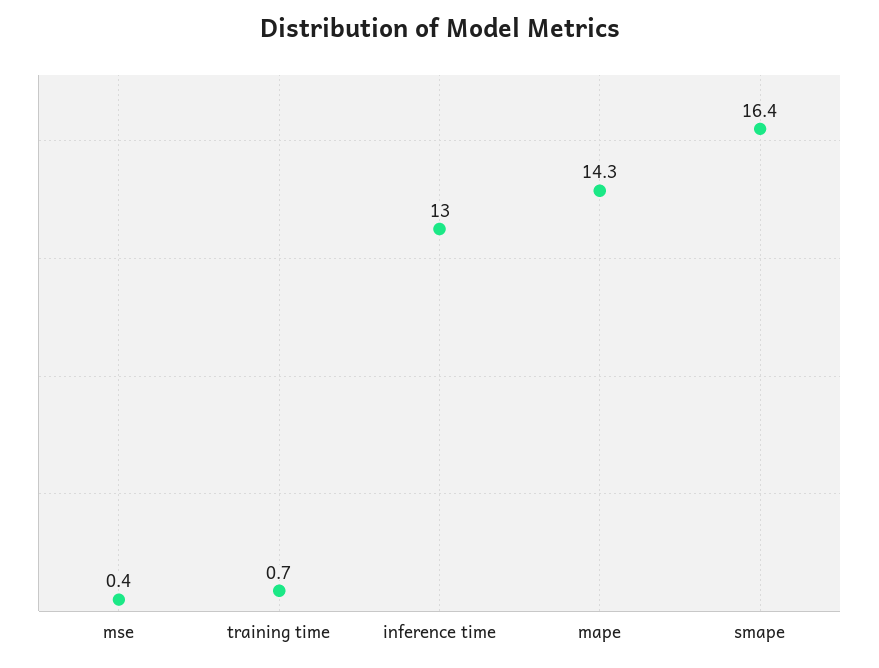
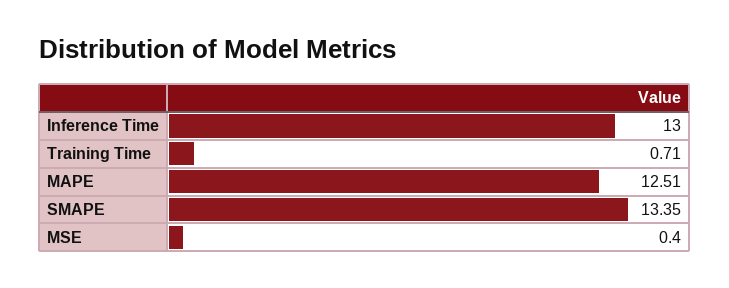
  {
    "mse": 0.4,
    "training time": 0.71,
    "inference time": 13,
-   "mape": 14.3,
+   "mape": 12.51,
-   "smape": 16.4
+   "smape": 13.35
  }

